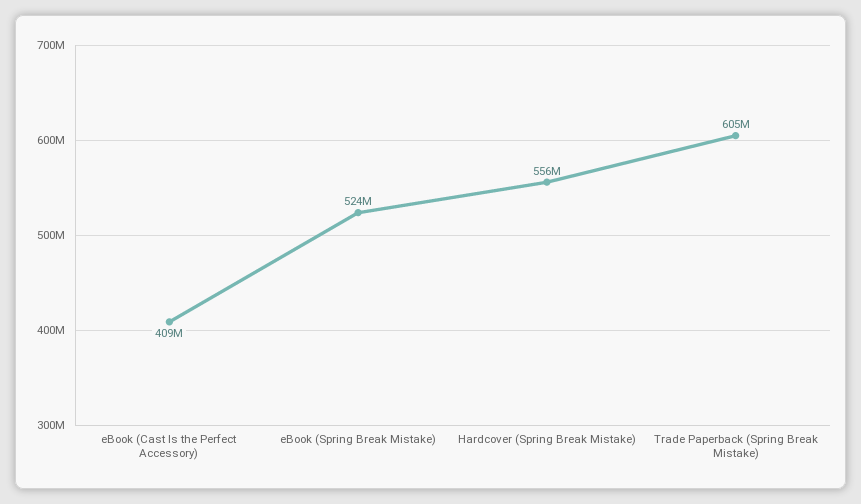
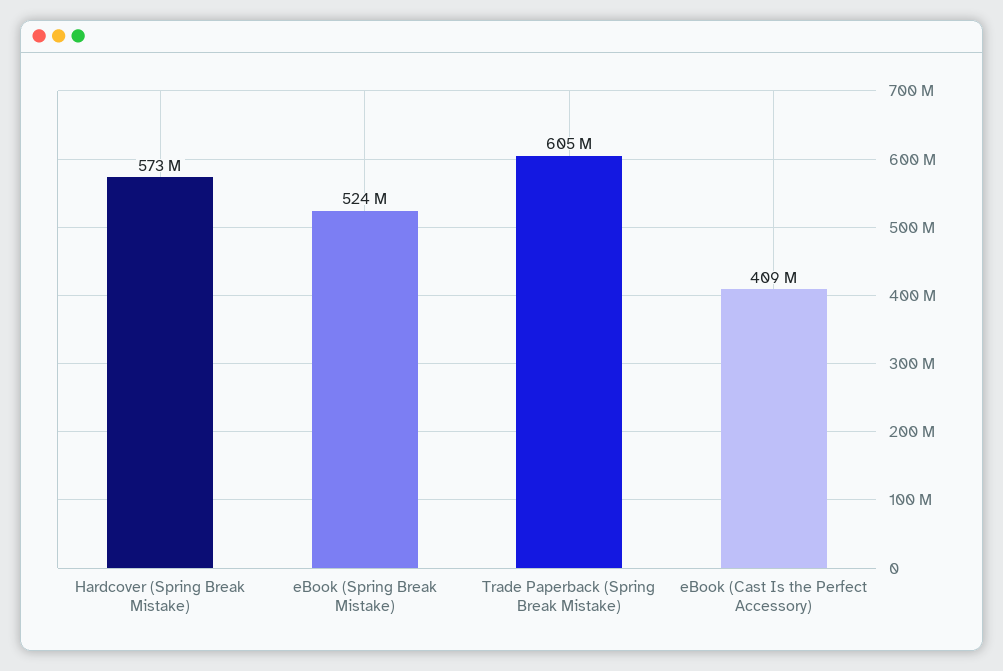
  {
    "eBook (Cast Is the Perfect Accessory)": 409000000,
    "eBook (Spring Break Mistake)": 524000000,
-   "Hardcover (Spring Break Mistake)": 556000000,
+   "Hardcover (Spring Break Mistake)": 573000000,
    "Trade Paperback (Spring Break Mistake)": 605000000
  }

